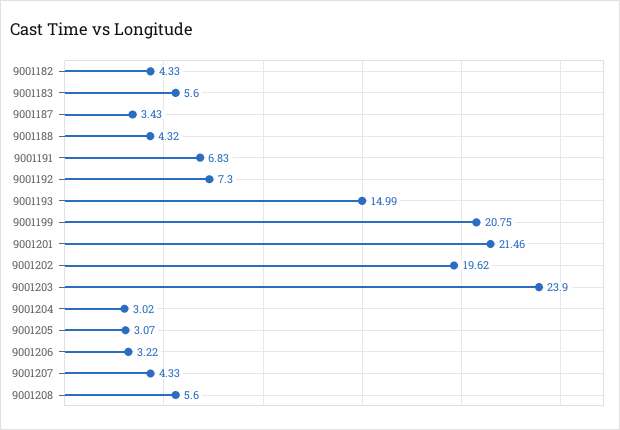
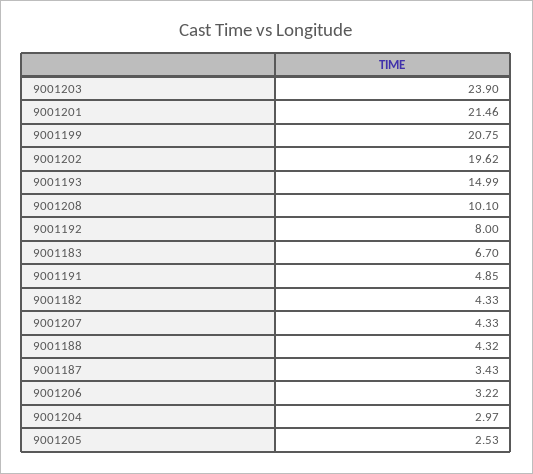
  {
    "9001182": 4.33,
-   "9001183": 5.6,
+   "9001183": 6.7,
    "9001187": 3.43,
    "9001188": 4.32,
-   "9001191": 6.83,
+   "9001191": 4.85,
-   "9001192": 7.3,
+   "9001192": 8,
    "9001193": 14.99,
    "9001199": 20.75,
    "9001201": 21.46,
    "9001202": 19.62,
    "9001203": 23.9,
-   "9001204": 3.02,
+   "9001204": 2.97,
-   "9001205": 3.07,
+   "9001205": 2.53,
    "9001206": 3.22,
    "9001207": 4.33,
-   "9001208": 5.6
+   "9001208": 10.1
  }

